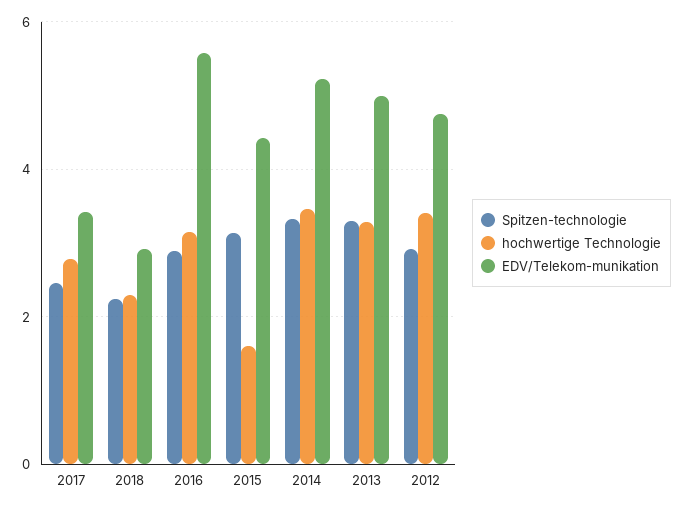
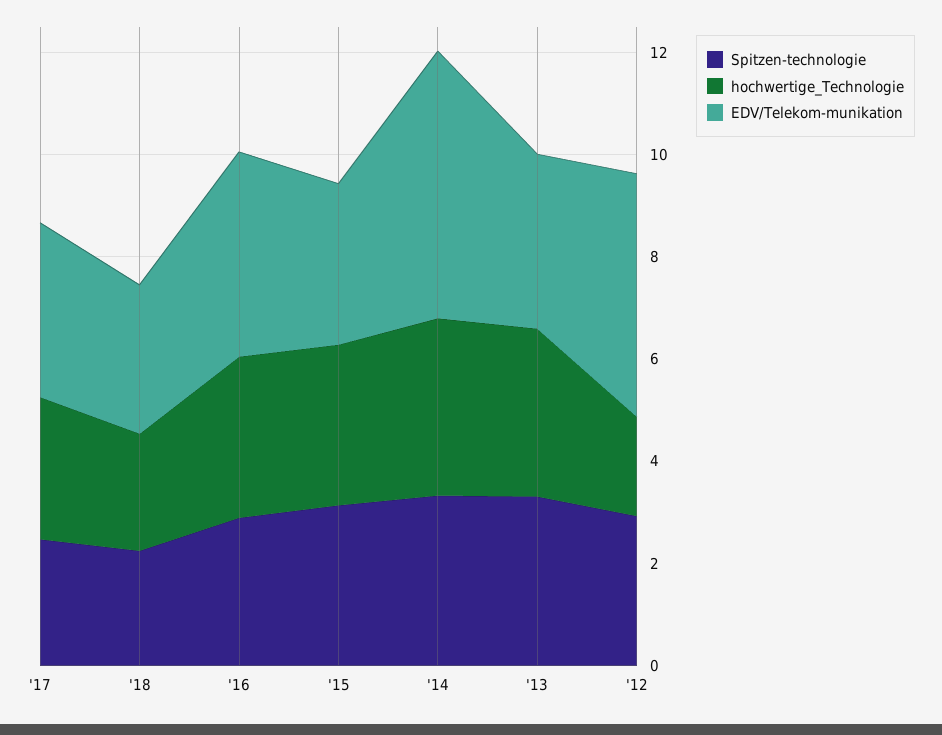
  {
    "Spitzen-technologie": {
      "2017": 2.4,
      "2018": 2.2,
      "2016": 2.8,
      "2015": 3.2,
      "2014": 3.4,
      "2013": 3.4,
      "2012": 3
    },
    "hochwertige Technologie": {
      "2017": 2.8,
      "2018": 2.2,
      "2016": 3.2,
-     "2015": 1.6,
+     "2015": 3,
      "2014": 3.4,
      "2013": 3.2,
-     "2012": 3.4
+     "2012": 2
    },
    "EDV/Telekom-munikation": {
      "2017": 3.4,
      "2018": 3,
-     "2016": 5.6,
+     "2016": 4,
-     "2015": 4.4,
+     "2015": 3,
      "2014": 5.2,
-     "2013": 5,
+     "2013": 3.5,
      "2012": 4.8
    }
  }

